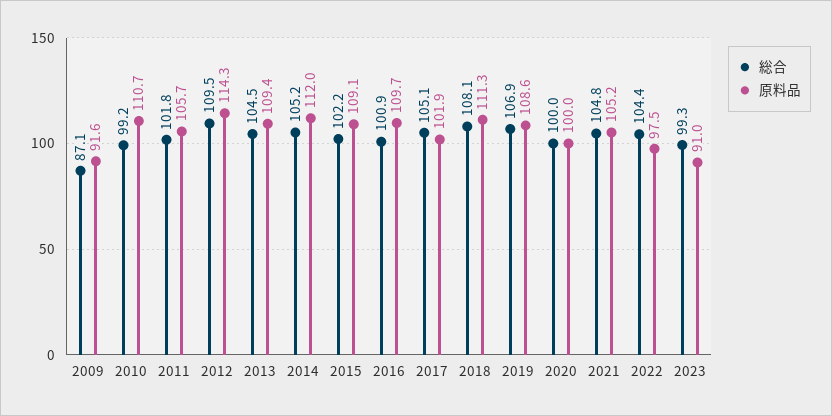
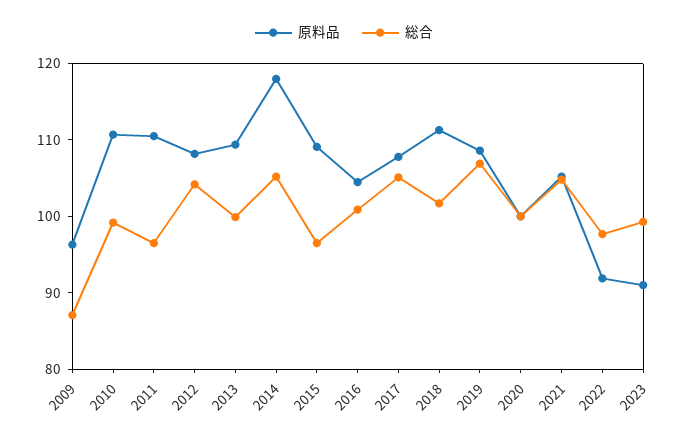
  {
    "総合": {
      "2009": 87.1,
      "2010": 99.2,
-     "2011": 101.8,
+     "2011": 96,
-     "2012": 109.5,
+     "2012": 104,
-     "2013": 104.5,
+     "2013": 100,
      "2014": 105.2,
-     "2015": 102.2,
+     "2015": 96,
      "2016": 100.9,
      "2017": 105.1,
-     "2018": 108.1,
+     "2018": 102,
      "2019": 106.9,
      "2020": 100,
      "2021": 104.8,
-     "2022": 104.4,
+     "2022": 98,
      "2023": 99.3
    },
    "原料品": {
-     "2009": 91.6,
+     "2009": 96,
      "2010": 110.7,
-     "2011": 105.7,
+     "2011": 110,
-     "2012": 114.3,
+     "2012": 108,
      "2013": 109.4,
-     "2014": 112,
+     "2014": 118,
      "2015": 109.1,
-     "2016": 109.7,
+     "2016": 104,
-     "2017": 101.9,
+     "2017": 108,
      "2018": 111.3,
      "2019": 108.6,
      "2020": 100,
      "2021": 105.2,
-     "2022": 97.5,
+     "2022": 92,
      "2023": 91
    }
  }

